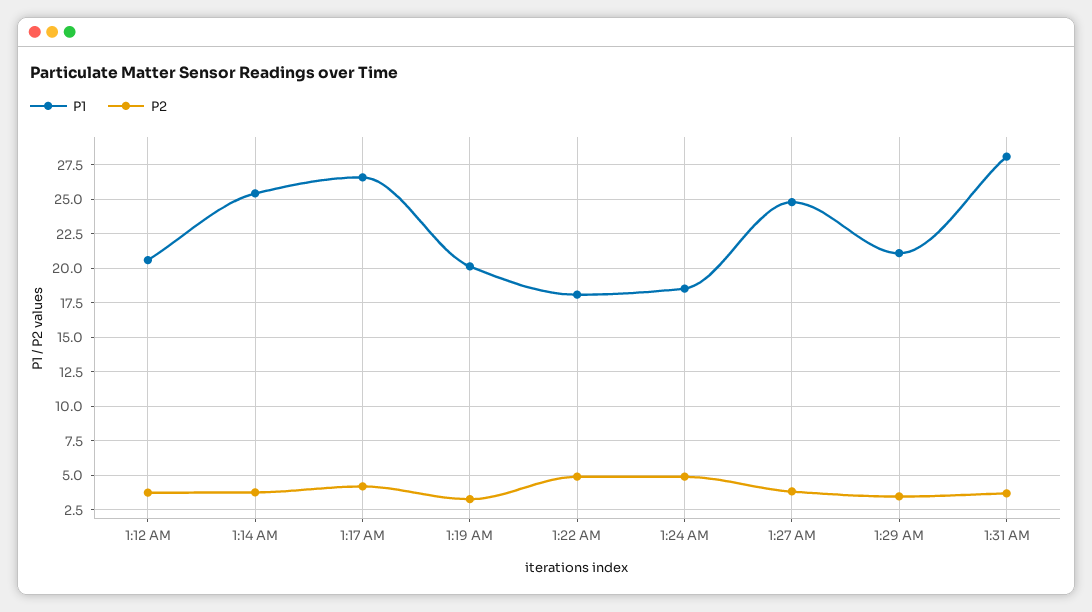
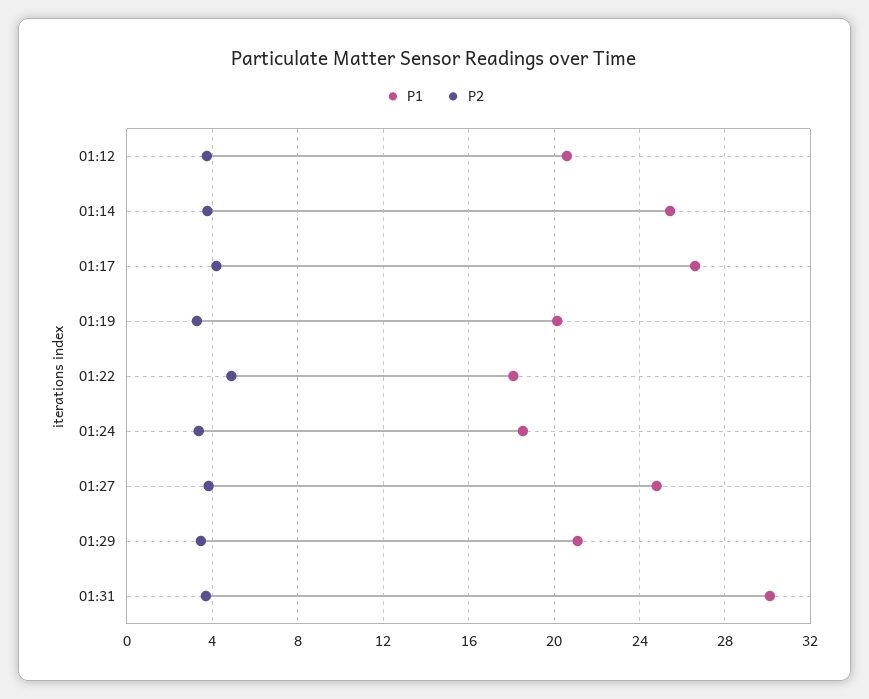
  {
    "P1": {
      "1:12 AM": 20.5,
      "1:14 AM": 25.5,
      "1:17 AM": 26.5,
      "1:19 AM": 20,
      "1:22 AM": 18,
      "1:24 AM": 18.5,
      "1:27 AM": 25,
      "1:29 AM": 21,
-     "1:31 AM": 28
+     "1:31 AM": 30
    },
    "P2": {
      "1:12 AM": 4,
      "1:14 AM": 4,
      "1:17 AM": 4,
      "1:19 AM": 3.5,
      "1:22 AM": 5,
-     "1:24 AM": 5,
+     "1:24 AM": 3.5,
      "1:27 AM": 4,
      "1:29 AM": 3.5,
      "1:31 AM": 3.5
    }
  }

